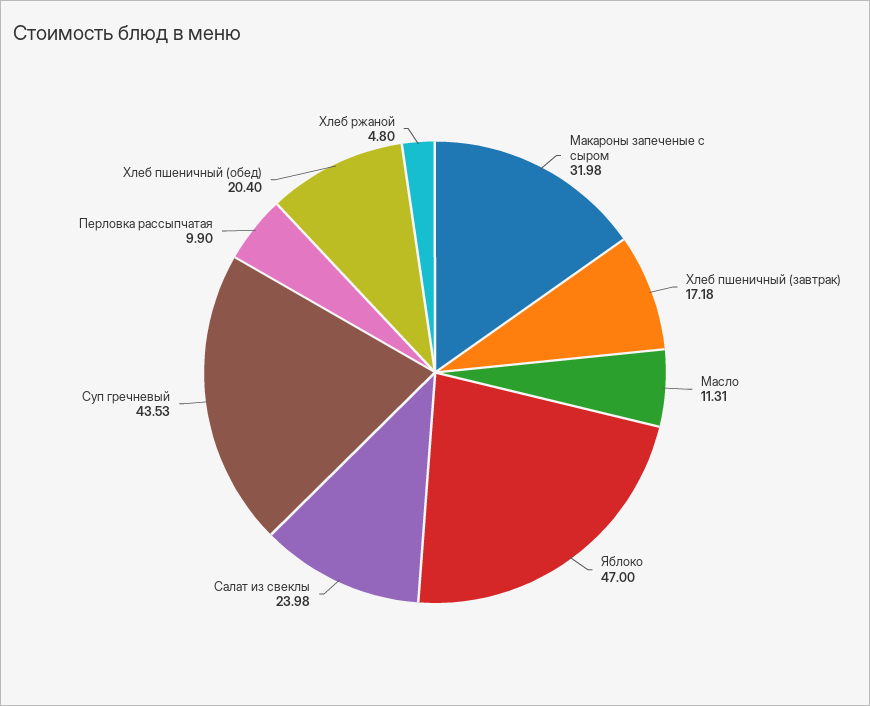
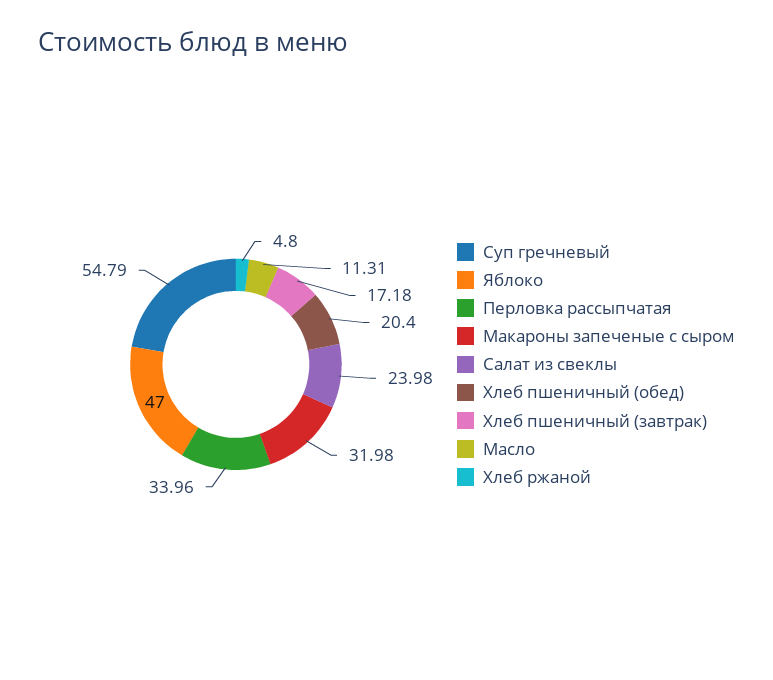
  {
    "Макароны запеченые с сыром": 31.98,
    "Хлеб пшеничный (завтрак)": 17.18,
    "Масло": 11.31,
    "Яблоко": 47,
    "Салат из свеклы": 23.98,
-   "Суп гречневый": 43.53,
+   "Суп гречневый": 54.79,
-   "Перловка рассыпчатая": 9.9,
+   "Перловка рассыпчатая": 33.96,
    "Хлеб пшеничный (обед)": 20.4,
    "Хлеб ржаной": 4.8
  }

